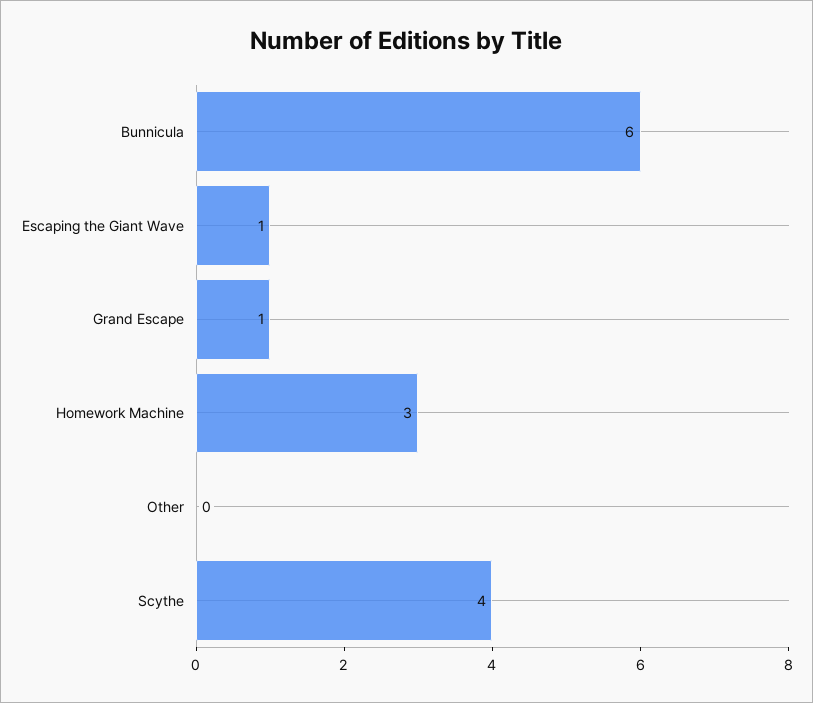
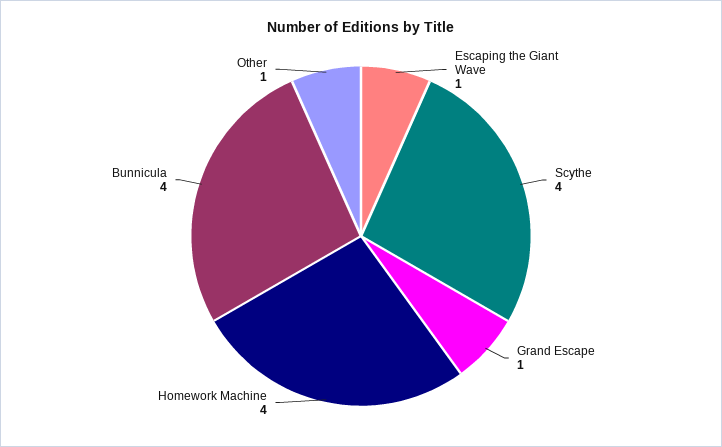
  {
-   "Bunnicula": 6,
+   "Bunnicula": 4,
    "Escaping the Giant Wave": 1,
    "Grand Escape": 1,
-   "Homework Machine": 3,
+   "Homework Machine": 4,
-   "Other": 0,
+   "Other": 1,
    "Scythe": 4
  }

